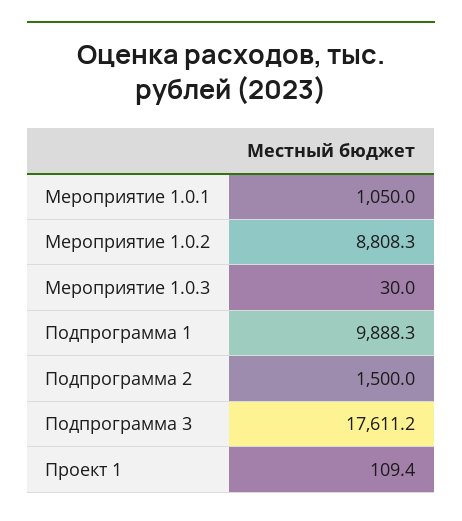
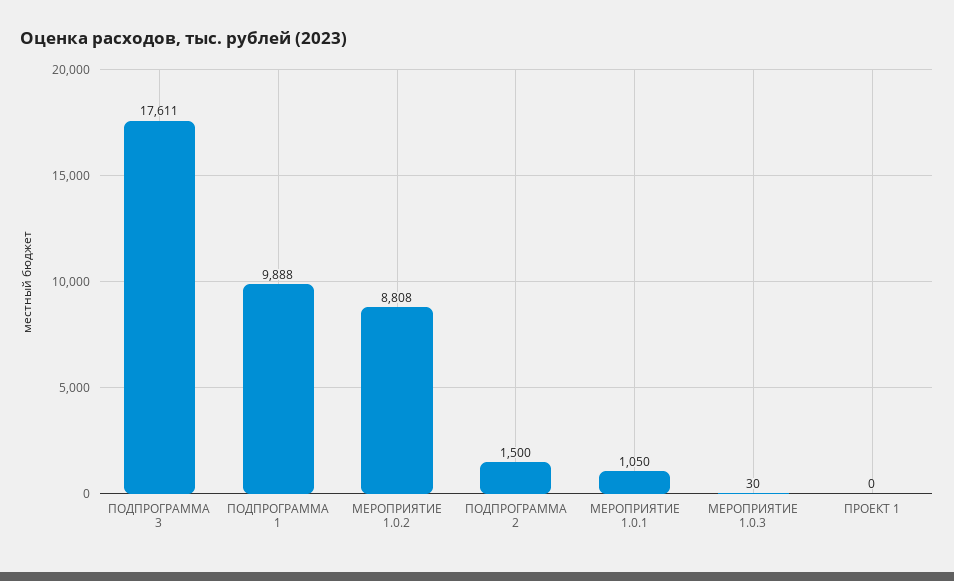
  {
    "Мероприятие 1.0.1": 1050,
    "Мероприятие 1.0.2": 8808.3,
    "Мероприятие 1.0.3": 30,
    "Подпрограмма 1": 9888.3,
    "Подпрограмма 2": 1500,
    "Подпрограмма 3": 17611.2,
-   "Проект 1": 109.4
+   "Проект 1": 0
  }

